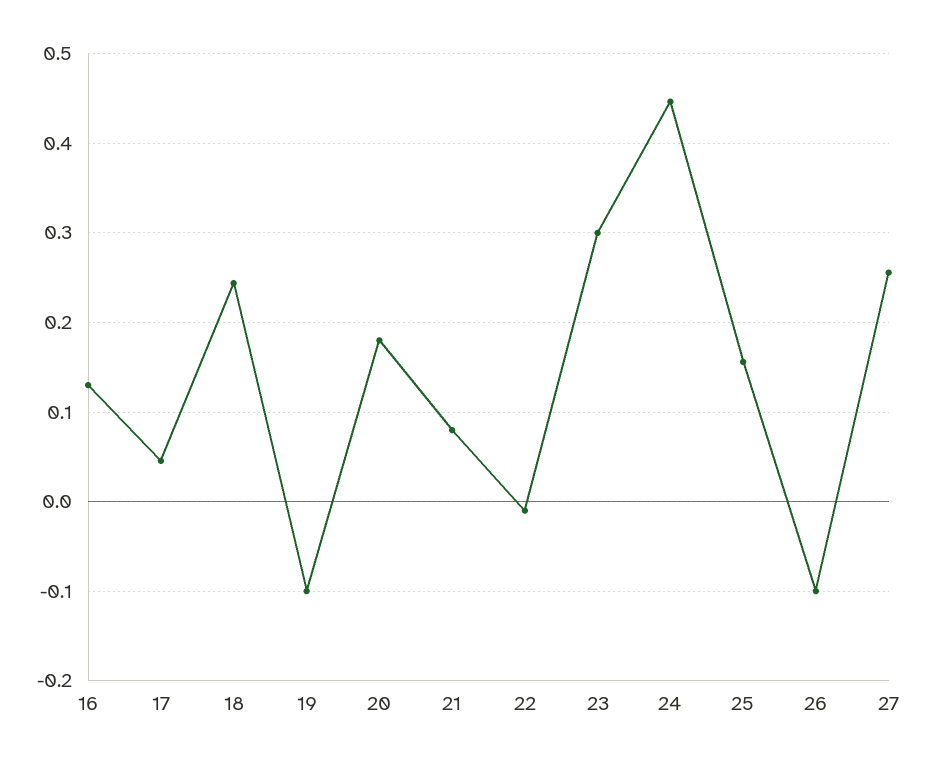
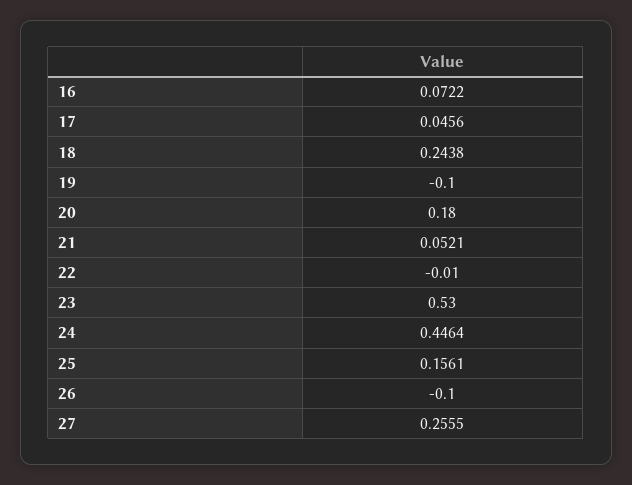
  {
-   "16": 0.13,
+   "16": 0.0722,
    "17": 0.0456,
    "18": 0.2438,
    "19": -0.1,
    "20": 0.18,
-   "21": 0.08,
+   "21": 0.0521,
    "22": -0.01,
-   "23": 0.3,
+   "23": 0.53,
    "24": 0.4464,
    "25": 0.1561,
    "26": -0.1,
    "27": 0.2555
  }

